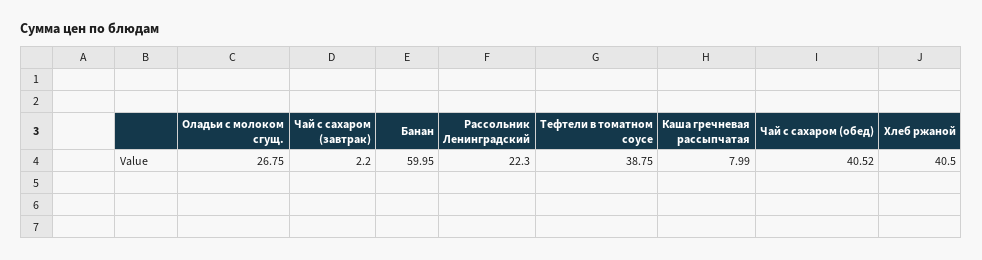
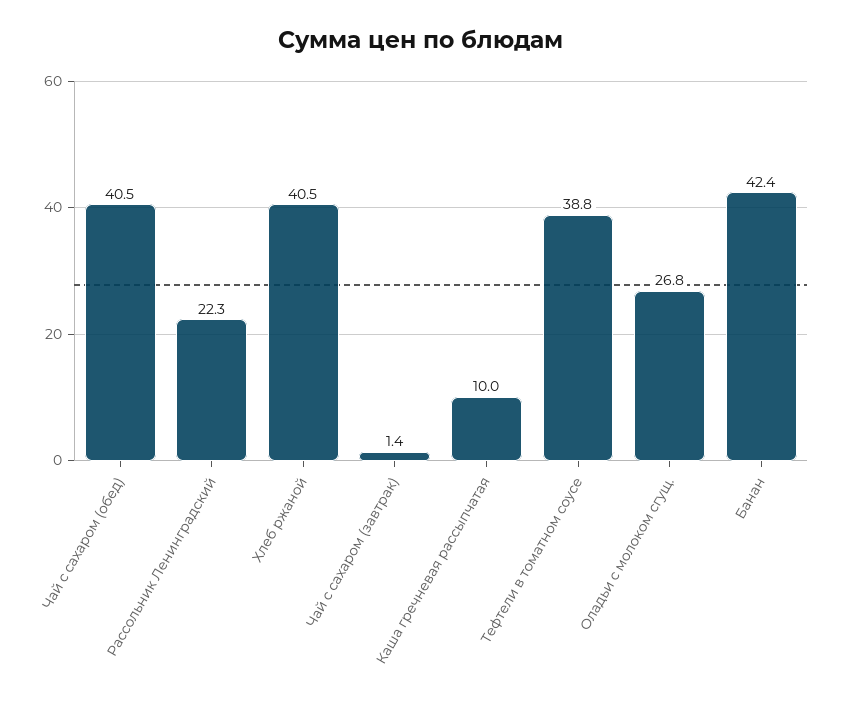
  {
    "Оладьи с молоком сгущ.": 26.75,
-   "Чай с сахаром (завтрак)": 2.2,
+   "Чай с сахаром (завтрак)": 1.4,
-   "Банан": 59.95,
+   "Банан": 42.4,
    "Рассольник Ленинградский": 22.3,
    "Тефтели в томатном соусе": 38.75,
-   "Каша гречневая рассыпчатая": 7.99,
+   "Каша гречневая рассыпчатая": 10,
    "Чай с сахаром (обед)": 40.52,
    "Хлеб ржаной": 40.5
  }

